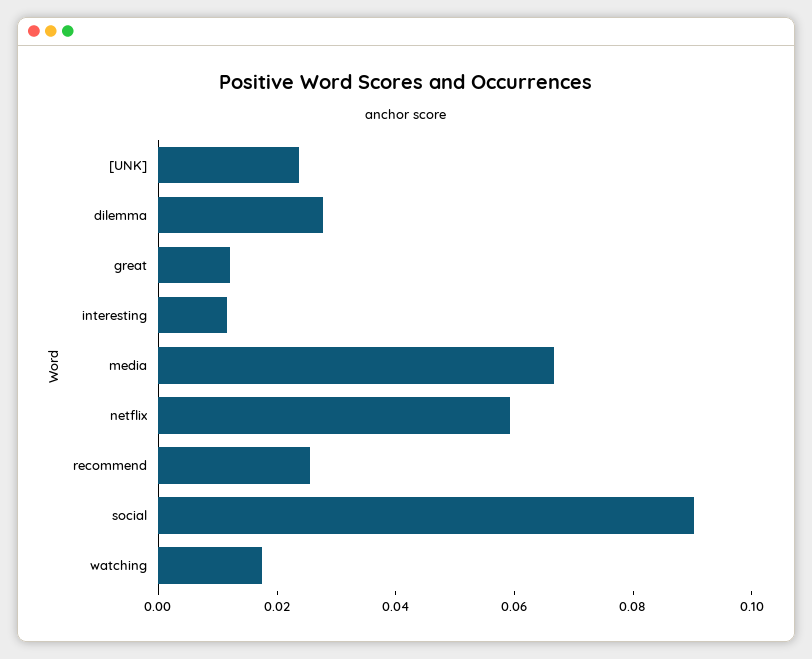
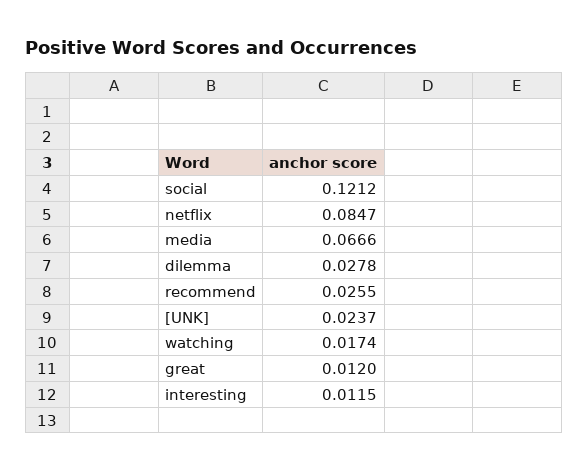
  {
    "[UNK]": 0.0237,
    "dilemma": 0.0278,
    "great": 0.012,
    "interesting": 0.0115,
    "media": 0.0666,
-   "netflix": 0.06,
+   "netflix": 0.0847,
    "recommend": 0.0255,
-   "social": 0.09,
+   "social": 0.1212,
    "watching": 0.0174
  }

